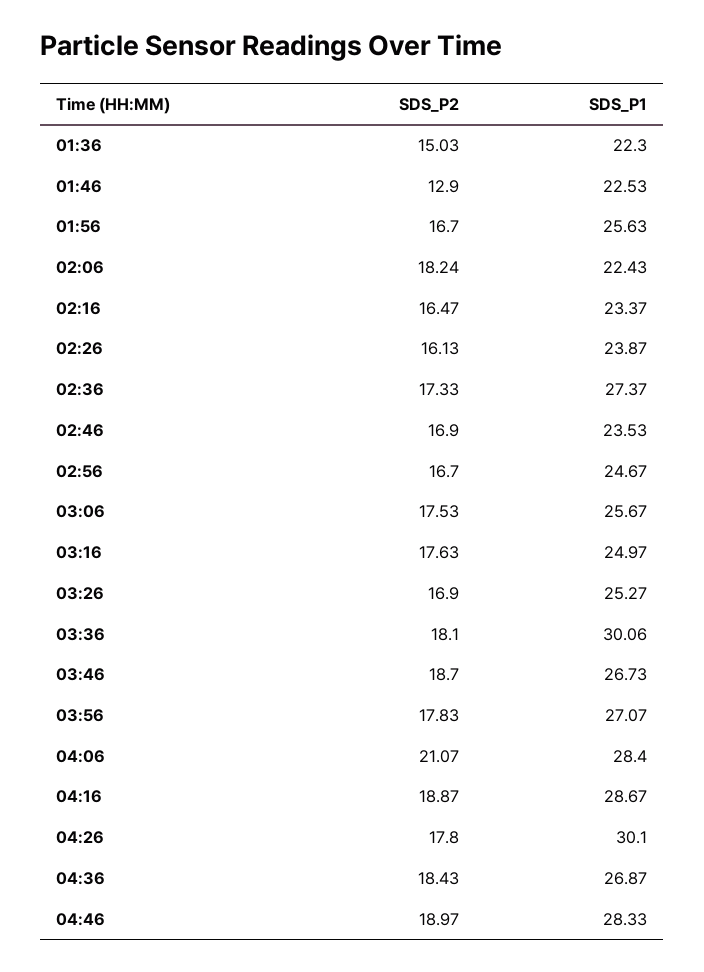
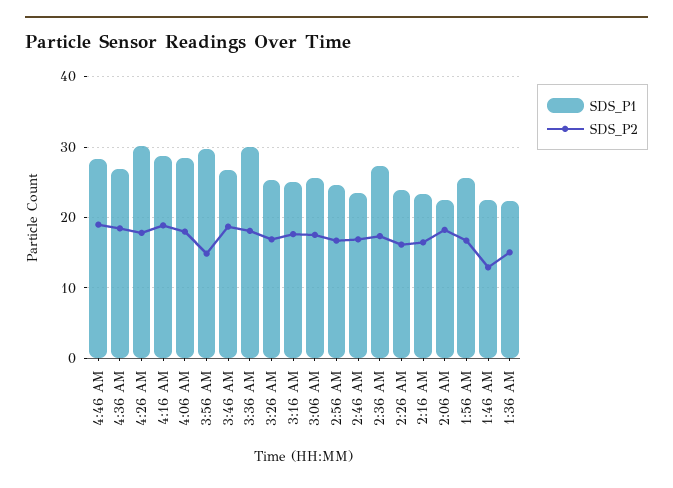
  {
    "SDS_P2": {
      "01:36": 15.03,
      "01:46": 12.9,
      "01:56": 16.7,
      "02:06": 18.24,
      "02:16": 16.47,
      "02:26": 16.13,
      "02:36": 17.33,
      "02:46": 16.9,
      "02:56": 16.7,
      "03:06": 17.53,
      "03:16": 17.63,
      "03:26": 16.9,
      "03:36": 18.1,
      "03:46": 18.7,
-     "03:56": 17.83,
+     "03:56": 15,
-     "04:06": 21.07,
+     "04:06": 18,
      "04:16": 18.87,
      "04:26": 17.8,
      "04:36": 18.43,
      "04:46": 18.97
    },
    "SDS_P1": {
      "01:36": 22.3,
      "01:46": 22.53,
      "01:56": 25.63,
      "02:06": 22.43,
      "02:16": 23.37,
      "02:26": 23.87,
      "02:36": 27.37,
      "02:46": 23.53,
      "02:56": 24.67,
      "03:06": 25.67,
      "03:16": 24.97,
      "03:26": 25.27,
      "03:36": 30.06,
      "03:46": 26.73,
-     "03:56": 27.07,
+     "03:56": 30,
      "04:06": 28.4,
      "04:16": 28.67,
      "04:26": 30.1,
      "04:36": 26.87,
      "04:46": 28.33
    }
  }

